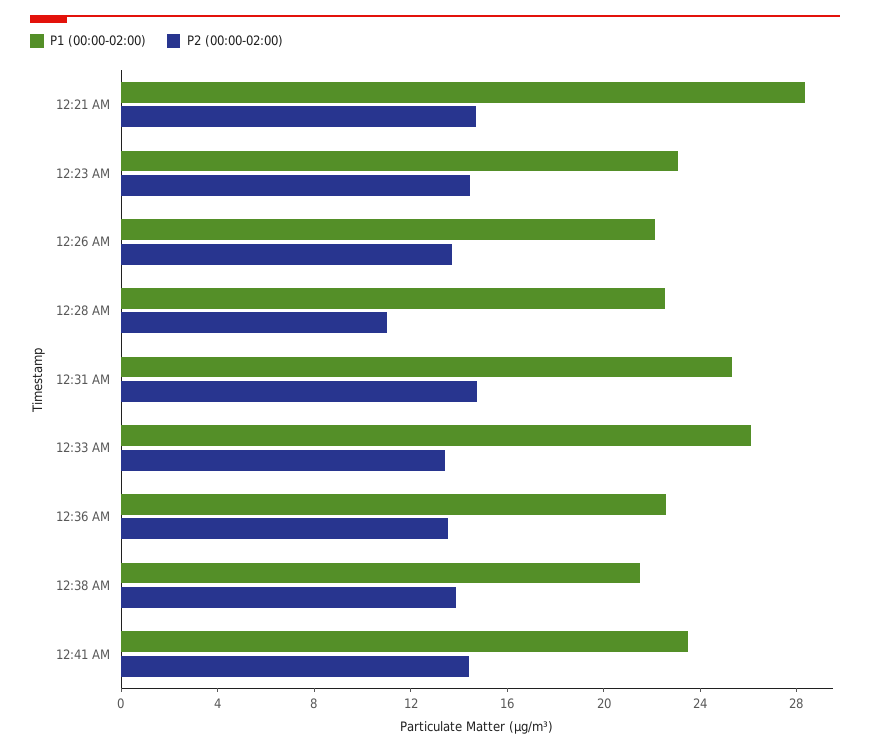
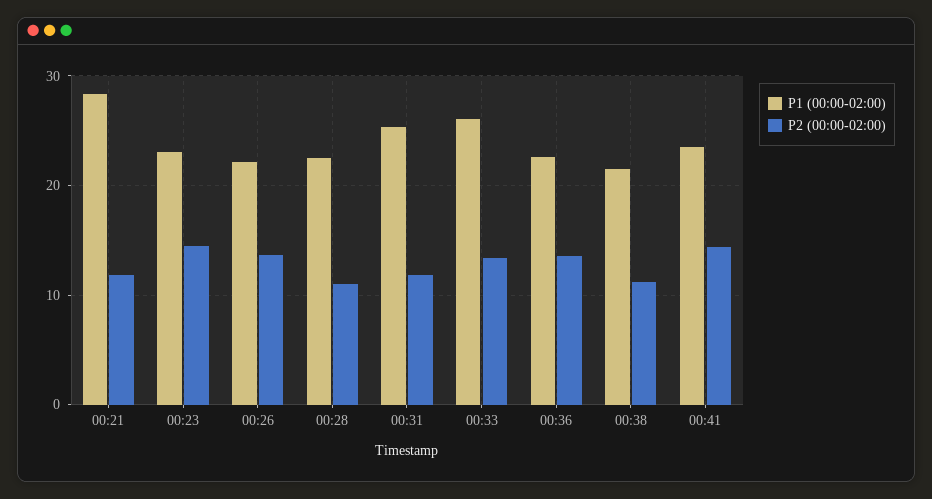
  {
    "P1 (00:00-02:00)": {
      "12:21 AM": 28,
      "12:23 AM": 23,
      "12:26 AM": 22,
      "12:28 AM": 23,
      "12:31 AM": 25,
      "12:33 AM": 26,
      "12:36 AM": 23,
      "12:38 AM": 22,
      "12:41 AM": 24
    },
    "P2 (00:00-02:00)": {
-     "12:21 AM": 15,
+     "12:21 AM": 12,
      "12:23 AM": 14,
      "12:26 AM": 14,
      "12:28 AM": 11,
-     "12:31 AM": 15,
+     "12:31 AM": 12,
      "12:33 AM": 13,
      "12:36 AM": 14,
-     "12:38 AM": 14,
+     "12:38 AM": 11,
      "12:41 AM": 14
    }
  }

